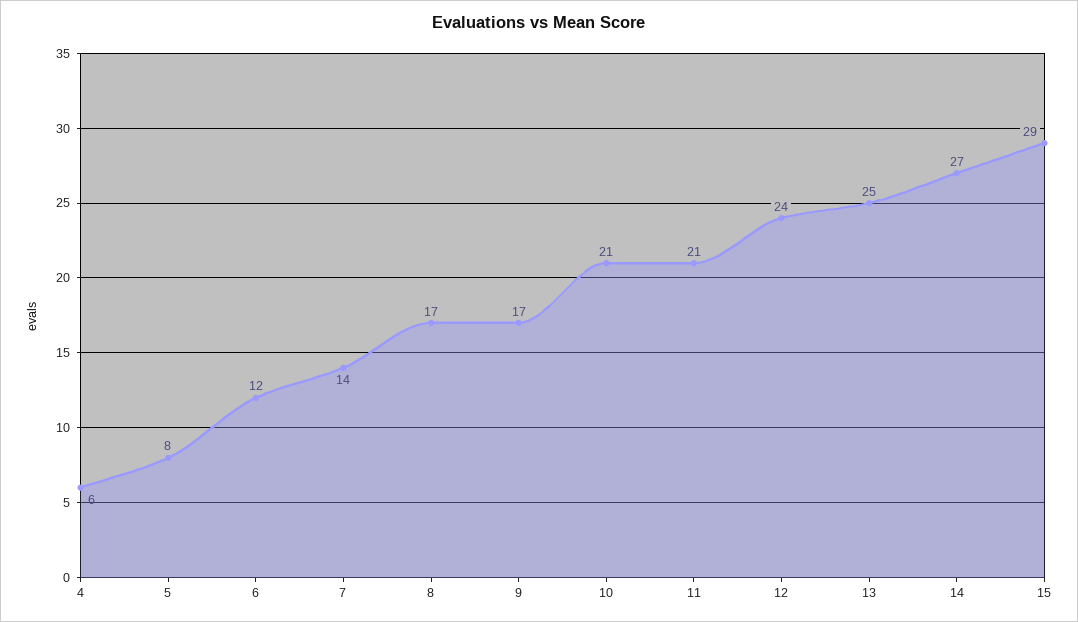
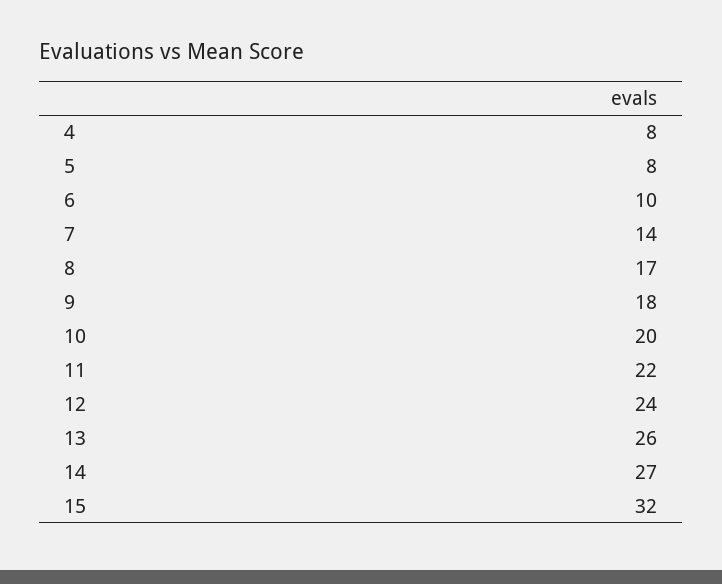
  {
-   "4": 6,
+   "4": 8,
    "5": 8,
-   "6": 12,
+   "6": 10,
    "7": 14,
    "8": 17,
-   "9": 17,
+   "9": 18,
-   "10": 21,
+   "10": 20,
-   "11": 21,
+   "11": 22,
    "12": 24,
-   "13": 25,
+   "13": 26,
    "14": 27,
-   "15": 29
+   "15": 32
  }

